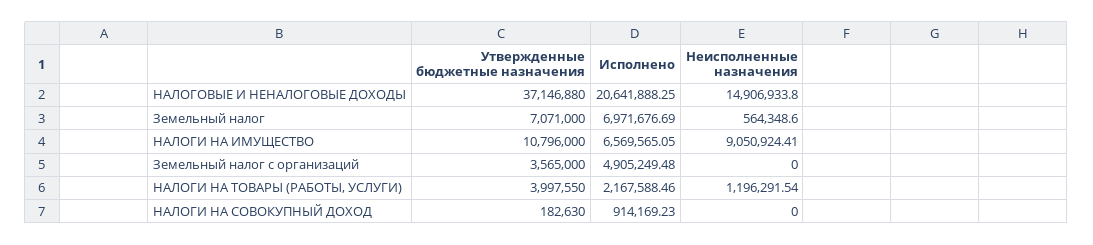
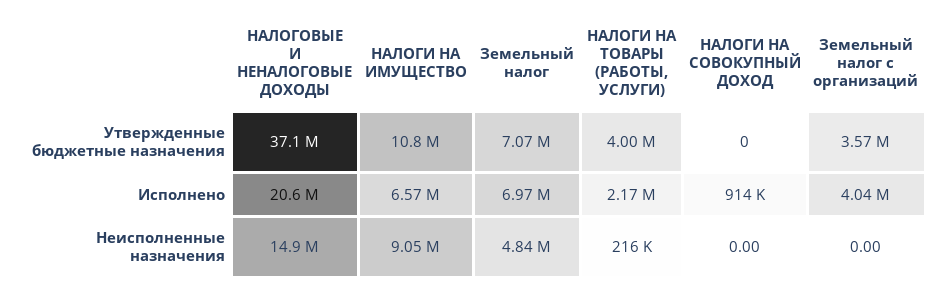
  {
    "Утвержденные бюджетные назначения": {
      "НАЛОГОВЫЕ И НЕНАЛОГОВЫЕ ДОХОДЫ": 37146880,
      "Земельный налог": 7071000,
      "НАЛОГИ НА ИМУЩЕСТВО": 10796000,
      "Земельный налог с организаций": 3565000,
      "НАЛОГИ НА ТОВАРЫ (РАБОТЫ, УСЛУГИ)": 3997550,
-     "НАЛОГИ НА СОВОКУПНЫЙ ДОХОД": 182630
+     "НАЛОГИ НА СОВОКУПНЫЙ ДОХОД": 0
    },
    "Исполнено": {
      "НАЛОГОВЫЕ И НЕНАЛОГОВЫЕ ДОХОДЫ": 20641888.25,
      "Земельный налог": 6971676.69,
      "НАЛОГИ НА ИМУЩЕСТВО": 6569565.05,
-     "Земельный налог с организаций": 4905249.48,
+     "Земельный налог с организаций": 4040000,
      "НАЛОГИ НА ТОВАРЫ (РАБОТЫ, УСЛУГИ)": 2167588.46,
      "НАЛОГИ НА СОВОКУПНЫЙ ДОХОД": 914169.23
    },
    "Неисполненные назначения": {
      "НАЛОГОВЫЕ И НЕНАЛОГОВЫЕ ДОХОДЫ": 14906933.8,
-     "Земельный налог": 564348.6,
+     "Земельный налог": 4840000,
      "НАЛОГИ НА ИМУЩЕСТВО": 9050924.41,
      "Земельный налог с организаций": 0,
-     "НАЛОГИ НА ТОВАРЫ (РАБОТЫ, УСЛУГИ)": 1196291.54,
+     "НАЛОГИ НА ТОВАРЫ (РАБОТЫ, УСЛУГИ)": 216000,
      "НАЛОГИ НА СОВОКУПНЫЙ ДОХОД": 0
    }
  }

